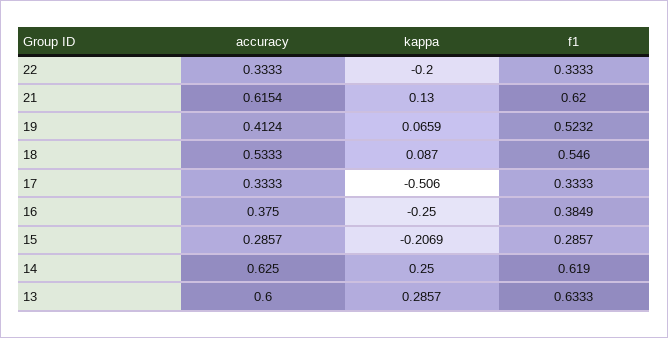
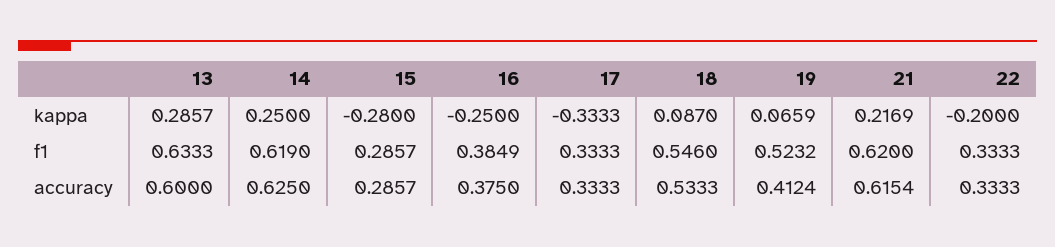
  {
    "accuracy": {
      "22": 0.3333,
      "21": 0.6154,
      "19": 0.4124,
      "18": 0.5333,
      "17": 0.3333,
      "16": 0.375,
      "15": 0.2857,
      "14": 0.625,
      "13": 0.6
    },
    "kappa": {
      "22": -0.2,
-     "21": 0.13,
+     "21": 0.2169,
      "19": 0.0659,
      "18": 0.087,
-     "17": -0.506,
+     "17": -0.3333,
      "16": -0.25,
-     "15": -0.2069,
+     "15": -0.28,
      "14": 0.25,
      "13": 0.2857
    },
    "f1": {
      "22": 0.3333,
      "21": 0.62,
      "19": 0.5232,
      "18": 0.546,
      "17": 0.3333,
      "16": 0.3849,
      "15": 0.2857,
      "14": 0.619,
      "13": 0.6333
    }
  }

